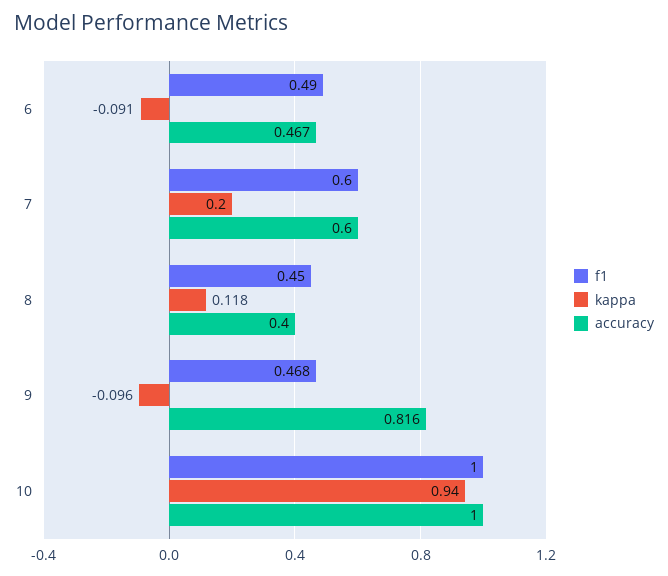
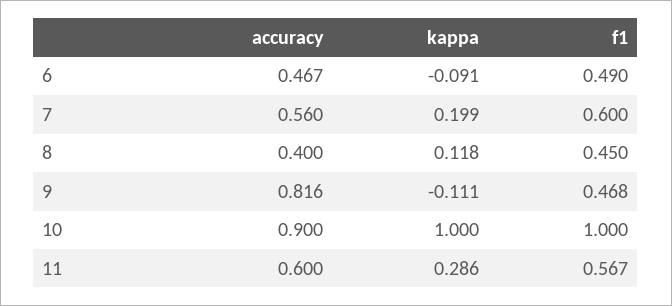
  {
    "f1": {
      "6": 0.49,
      "7": 0.6,
      "8": 0.45,
      "9": 0.468,
-     "10": 1
+     "10": 1,
+     "11": 0.567
    },
    "kappa": {
      "6": -0.091,
-     "7": 0.2,
+     "7": 0.199,
      "8": 0.118,
-     "9": -0.096,
+     "9": -0.111,
-     "10": 0.94
+     "10": 1,
+     "11": 0.286
    },
    "accuracy": {
      "6": 0.467,
-     "7": 0.6,
+     "7": 0.56,
      "8": 0.4,
      "9": 0.816,
-     "10": 1
+     "10": 0.9,
+     "11": 0.6
    }
  }

